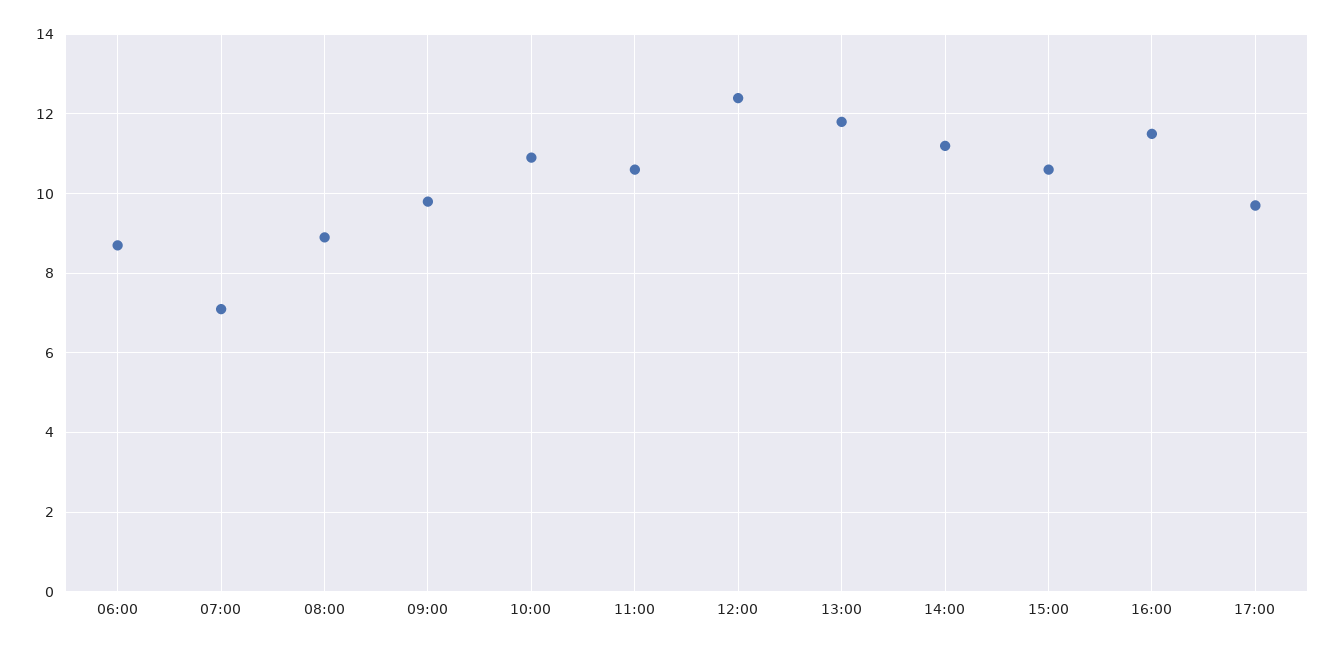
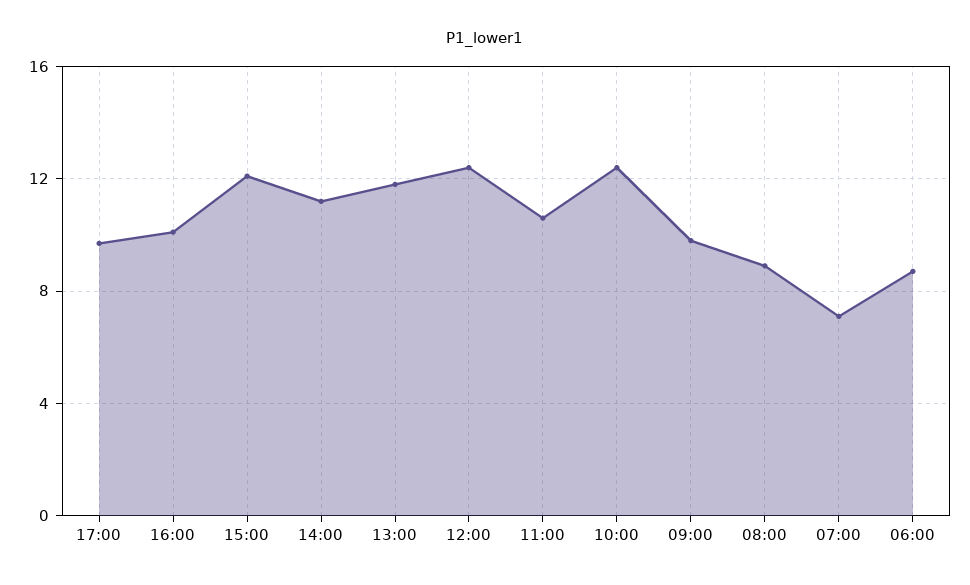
  {
    "06:00": 8.5,
    "07:00": 7,
    "08:00": 9,
    "09:00": 10,
-   "10:00": 11,
+   "10:00": 12.5,
    "11:00": 10.5,
    "12:00": 12.5,
    "13:00": 12,
    "14:00": 11,
-   "15:00": 10.5,
+   "15:00": 12,
-   "16:00": 11.5,
+   "16:00": 10,
    "17:00": 9.5
  }

